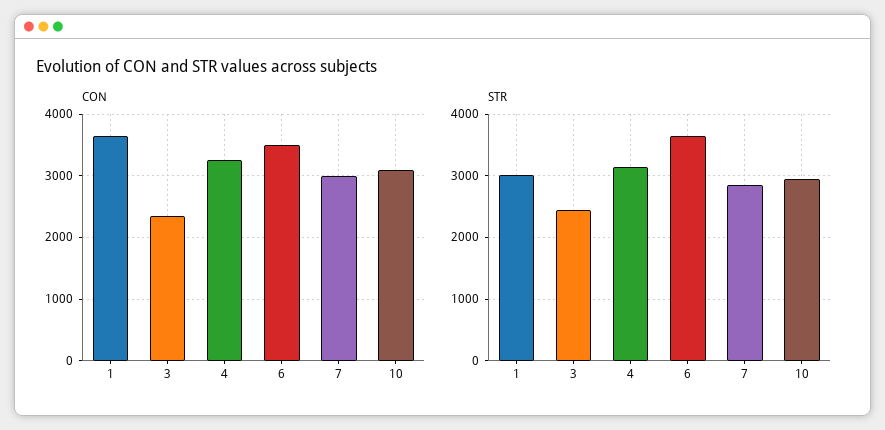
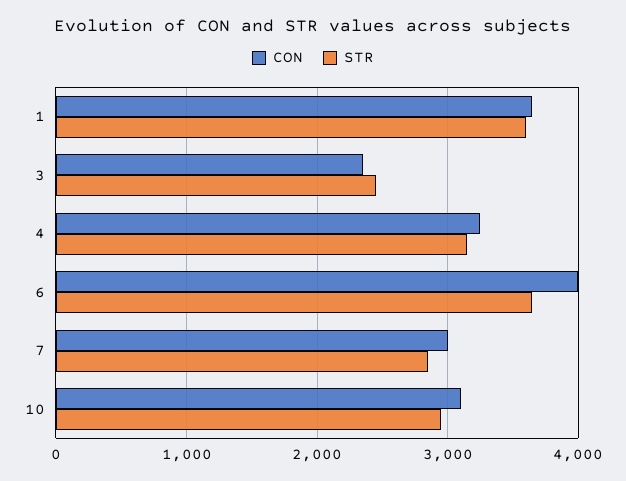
  {
    "CON": {
      "1": 3700,
      "3": 2400,
      "4": 3300,
-     "6": 3500,
+     "6": 4000,
      "7": 3000,
      "10": 3100
    },
    "STR": {
-     "1": 3000,
+     "1": 3600,
      "3": 2500,
      "4": 3200,
      "6": 3700,
      "7": 2900,
      "10": 3000
    }
  }

